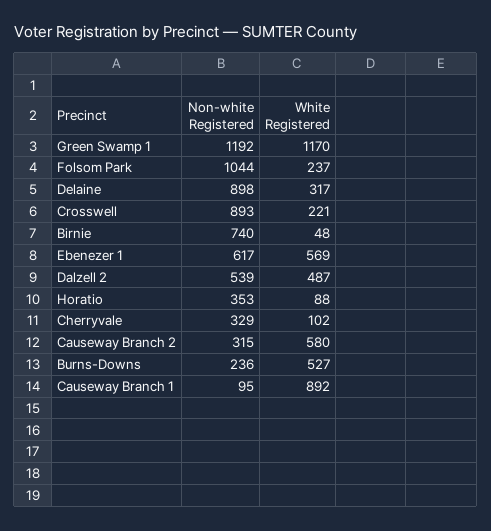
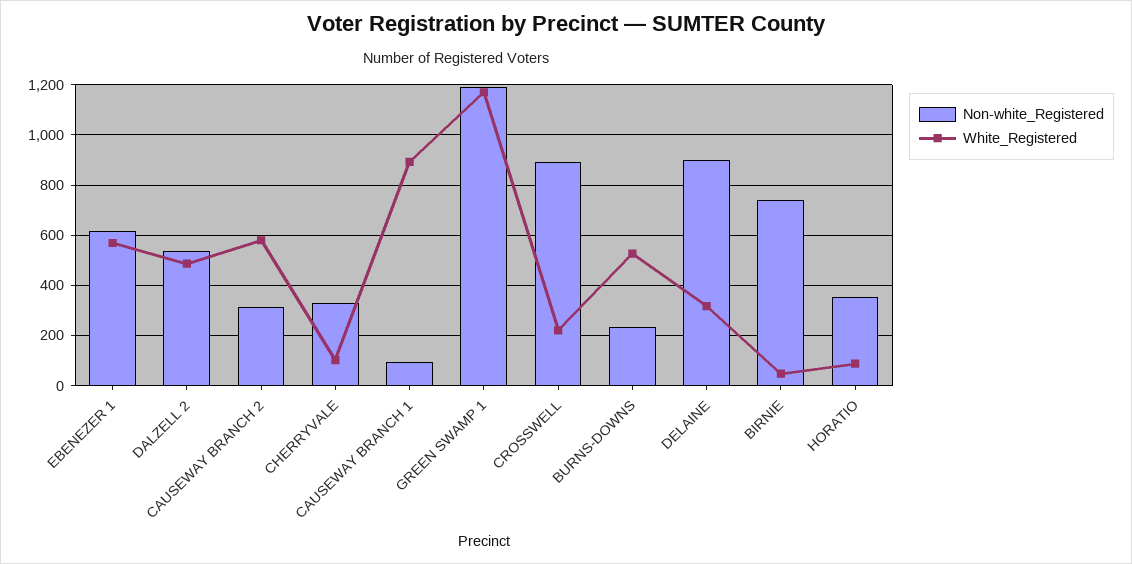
  {
    "Non-white Registered": {
      "Green Swamp 1": 1192,
-     "Folsom Park": 1044,
      "Delaine": 898,
      "Crosswell": 893,
      "Birnie": 740,
      "Ebenezer 1": 617,
      "Dalzell 2": 539,
      "Horatio": 353,
      "Cherryvale": 329,
      "Causeway Branch 2": 315,
      "Burns-Downs": 236,
      "Causeway Branch 1": 95
    },
    "White Registered": {
      "Green Swamp 1": 1170,
-     "Folsom Park": 237,
      "Delaine": 317,
      "Crosswell": 221,
      "Birnie": 48,
      "Ebenezer 1": 569,
      "Dalzell 2": 487,
      "Horatio": 88,
      "Cherryvale": 102,
      "Causeway Branch 2": 580,
      "Burns-Downs": 527,
      "Causeway Branch 1": 892
    }
  }

